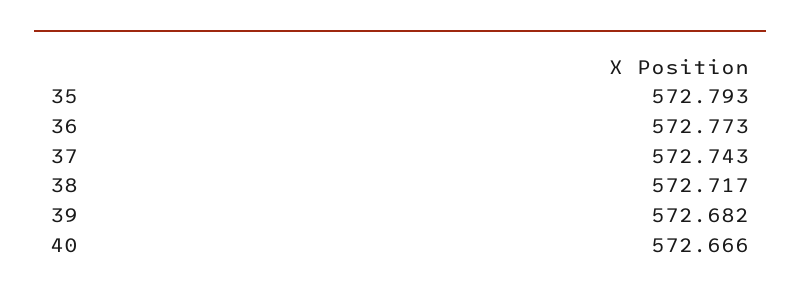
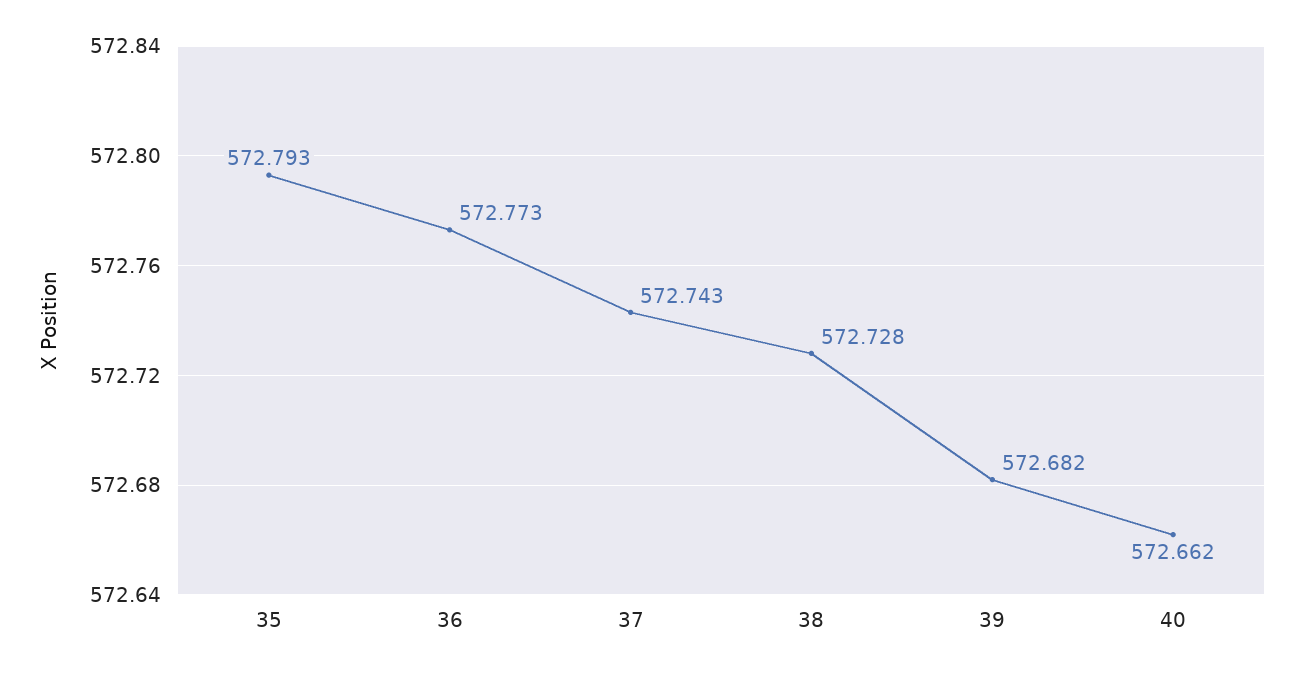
  {
    "35": 572.793,
    "36": 572.773,
    "37": 572.743,
-   "38": 572.717,
+   "38": 572.728,
    "39": 572.682,
-   "40": 572.666
+   "40": 572.662
  }

